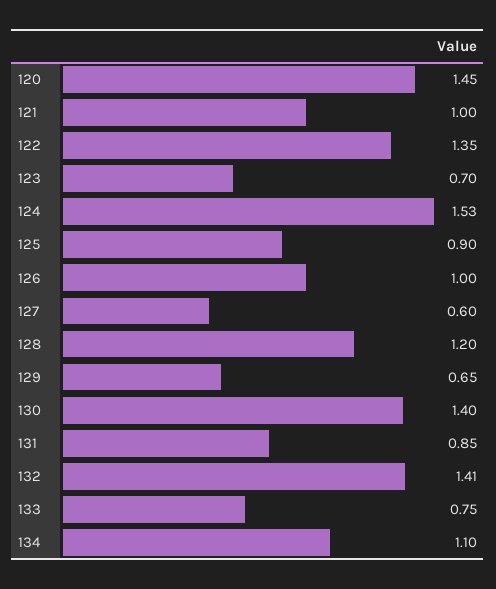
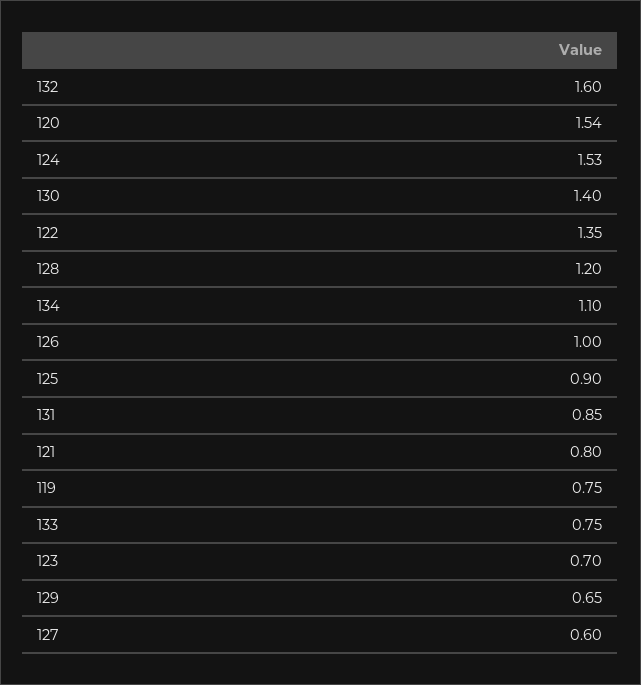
  {
-   "120": 1.45,
+   "120": 1.54,
-   "121": 1,
+   "121": 0.8,
    "122": 1.35,
    "123": 0.7,
    "124": 1.53,
    "125": 0.9,
    "126": 1,
    "127": 0.6,
    "128": 1.2,
    "129": 0.65,
    "130": 1.4,
    "131": 0.85,
-   "132": 1.41,
+   "132": 1.6,
    "133": 0.75,
-   "134": 1.1
+   "134": 1.1,
+   "119": 0.75
  }

